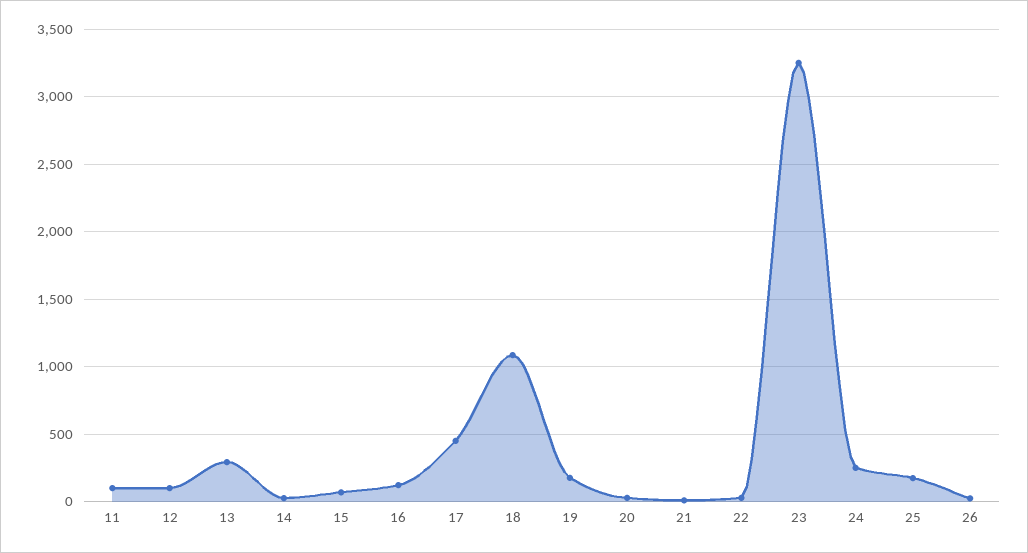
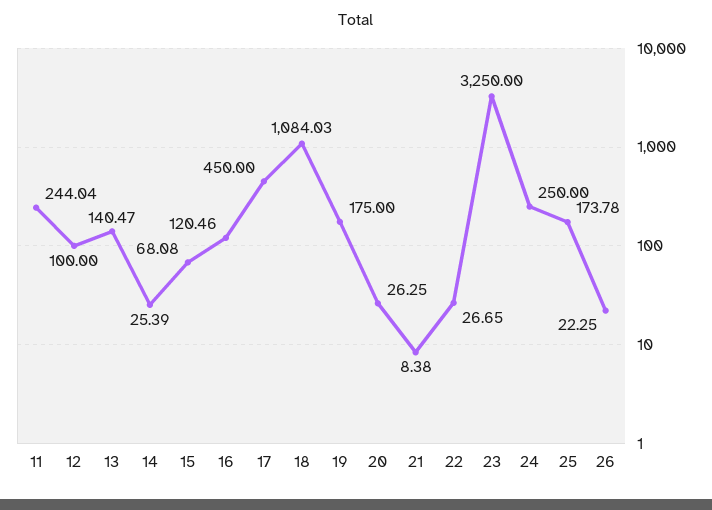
  {
-   "11": 100,
+   "11": 244.04,
    "12": 100,
-   "13": 300,
+   "13": 140.47,
    "14": 25.39,
    "15": 68.08,
    "16": 120.46,
    "17": 450,
    "18": 1084.03,
    "19": 175,
    "20": 26.25,
    "21": 8.38,
    "22": 26.65,
    "23": 3250,
    "24": 250,
    "25": 173.78,
    "26": 22.25
  }

